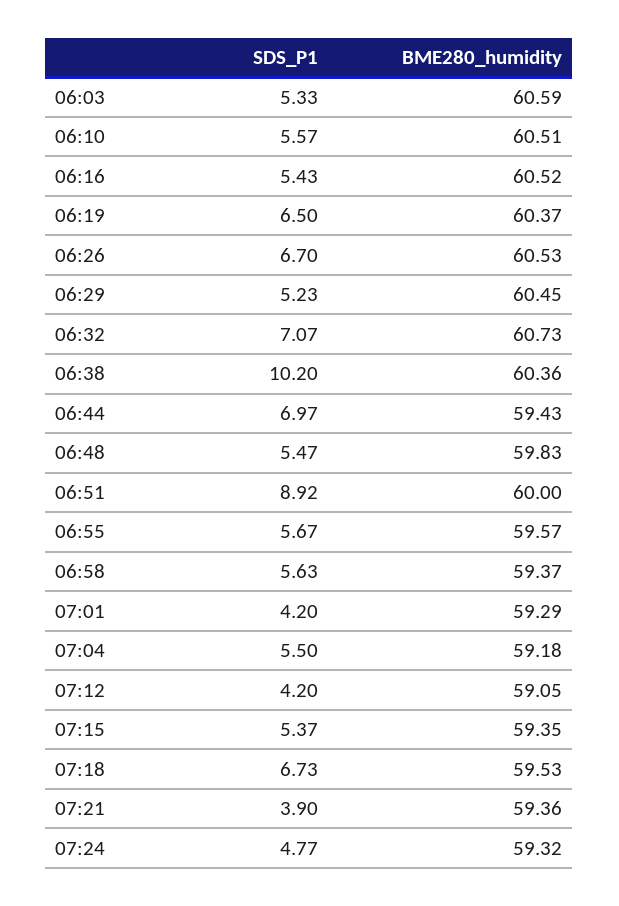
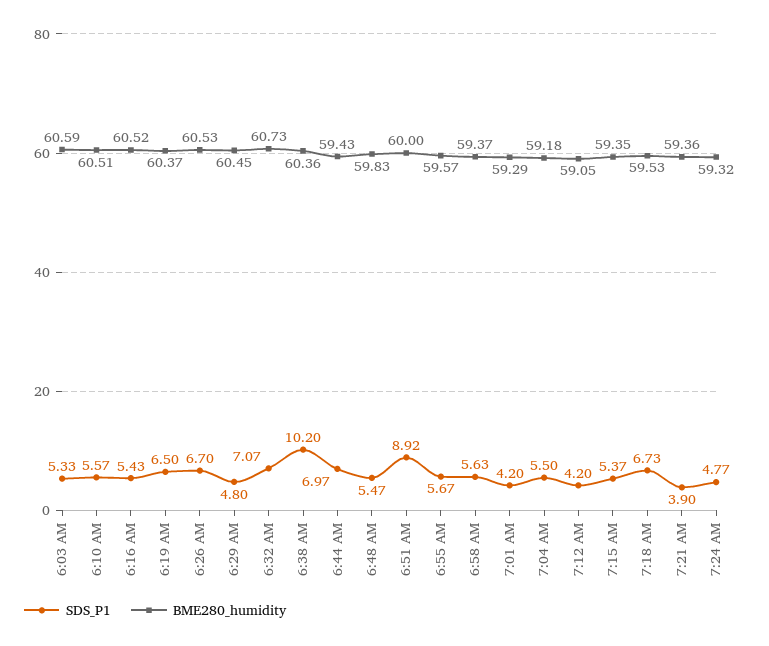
  {
    "SDS_P1": {
      "06:03": 5.33,
      "06:10": 5.57,
      "06:16": 5.43,
      "06:19": 6.5,
      "06:26": 6.7,
-     "06:29": 5.23,
+     "06:29": 4.8,
      "06:32": 7.07,
      "06:38": 10.2,
      "06:44": 6.97,
      "06:48": 5.47,
      "06:51": 8.92,
      "06:55": 5.67,
      "06:58": 5.63,
      "07:01": 4.2,
      "07:04": 5.5,
      "07:12": 4.2,
      "07:15": 5.37,
      "07:18": 6.73,
      "07:21": 3.9,
      "07:24": 4.77
    },
    "BME280_humidity": {
      "06:03": 60.59,
      "06:10": 60.51,
      "06:16": 60.52,
      "06:19": 60.37,
      "06:26": 60.53,
      "06:29": 60.45,
      "06:32": 60.73,
      "06:38": 60.36,
      "06:44": 59.43,
      "06:48": 59.83,
      "06:51": 60,
      "06:55": 59.57,
      "06:58": 59.37,
      "07:01": 59.29,
      "07:04": 59.18,
      "07:12": 59.05,
      "07:15": 59.35,
      "07:18": 59.53,
      "07:21": 59.36,
      "07:24": 59.32
    }
  }

